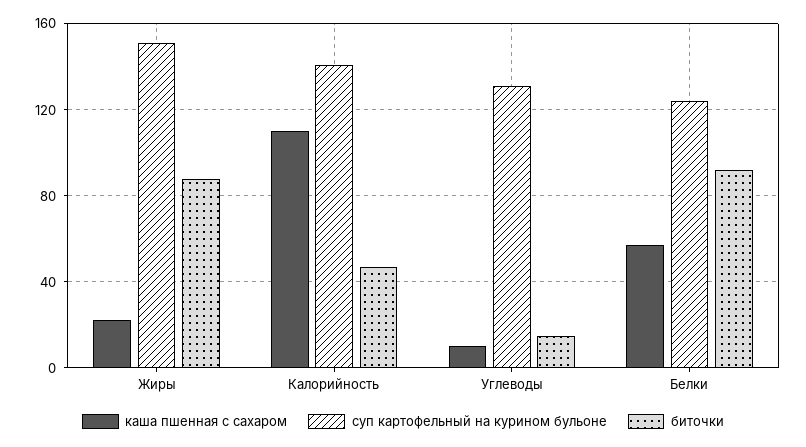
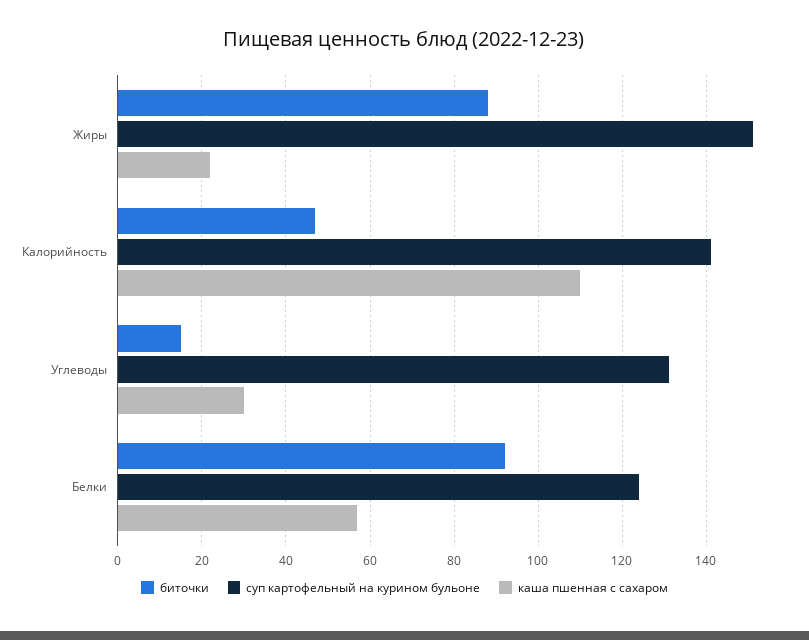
  {
    "каша пшенная с сахаром": {
      "Жиры": 20,
      "Калорийность": 110,
-     "Углеводы": 10,
+     "Углеводы": 30,
      "Белки": 55
    },
    "суп картофельный на курином бульоне": {
      "Жиры": 150,
      "Калорийность": 140,
      "Углеводы": 130,
      "Белки": 125
    },
    "биточки": {
      "Жиры": 90,
      "Калорийность": 45,
      "Углеводы": 15,
      "Белки": 90
    }
  }

